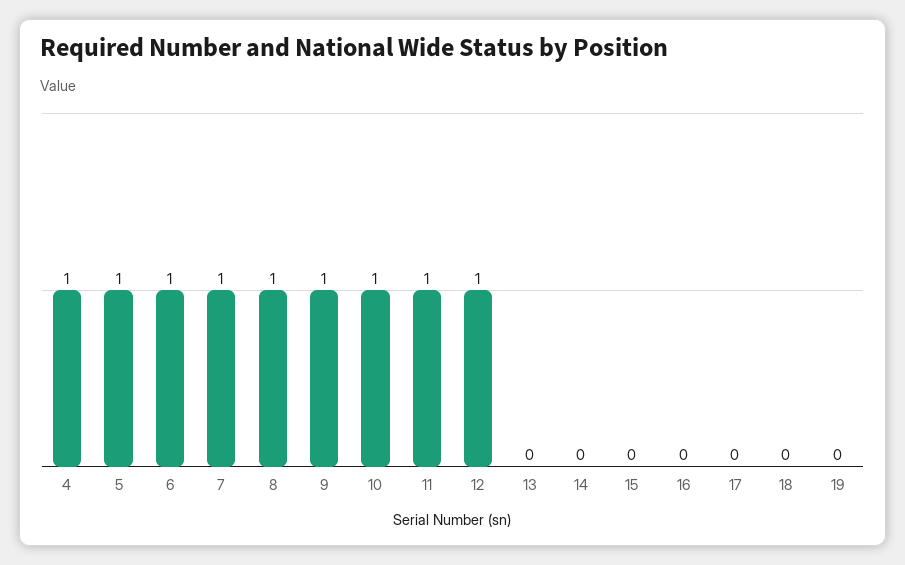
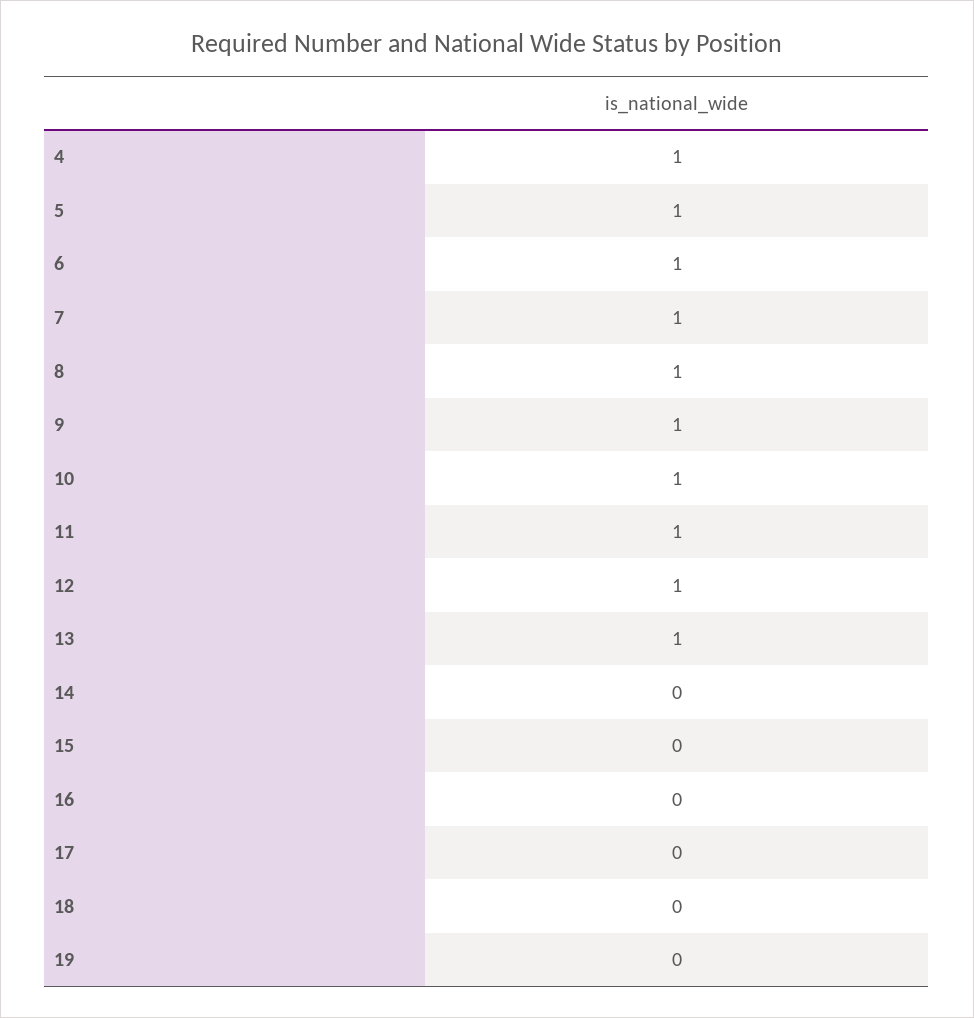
  {
    "4": 1,
    "5": 1,
    "6": 1,
    "7": 1,
    "8": 1,
    "9": 1,
    "10": 1,
    "11": 1,
    "12": 1,
-   "13": 0,
+   "13": 1,
    "14": 0,
    "15": 0,
    "16": 0,
    "17": 0,
    "18": 0,
    "19": 0
  }

